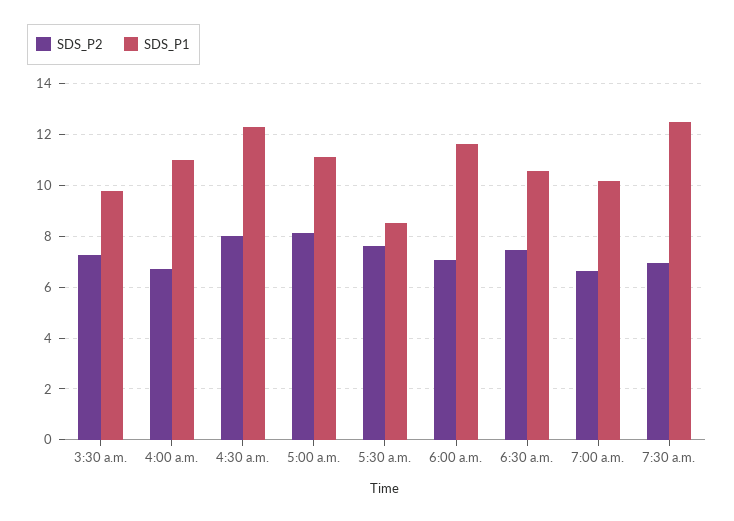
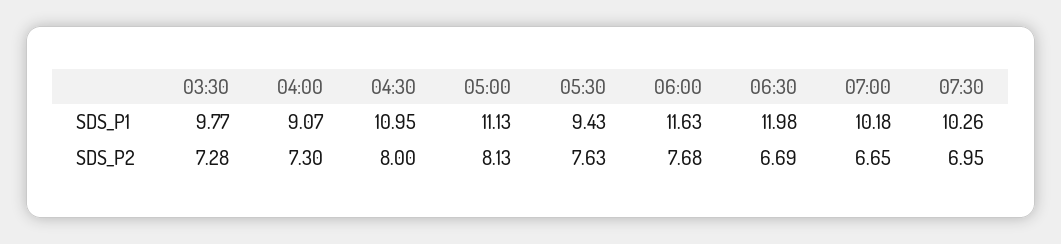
  {
    "SDS_P2": {
      "3:30 a.m.": 7.28,
-     "4:00 a.m.": 6.75,
+     "4:00 a.m.": 7.3,
      "4:30 a.m.": 8,
      "5:00 a.m.": 8.13,
      "5:30 a.m.": 7.63,
-     "6:00 a.m.": 7,
+     "6:00 a.m.": 7.68,
-     "6:30 a.m.": 7.5,
+     "6:30 a.m.": 6.69,
      "7:00 a.m.": 6.65,
      "7:30 a.m.": 6.95
    },
    "SDS_P1": {
      "3:30 a.m.": 9.77,
-     "4:00 a.m.": 11,
+     "4:00 a.m.": 9.07,
-     "4:30 a.m.": 12.25,
+     "4:30 a.m.": 10.95,
      "5:00 a.m.": 11.13,
-     "5:30 a.m.": 8.5,
+     "5:30 a.m.": 9.43,
      "6:00 a.m.": 11.63,
-     "6:30 a.m.": 10.5,
+     "6:30 a.m.": 11.98,
      "7:00 a.m.": 10.18,
-     "7:30 a.m.": 12.5
+     "7:30 a.m.": 10.26
    }
  }

